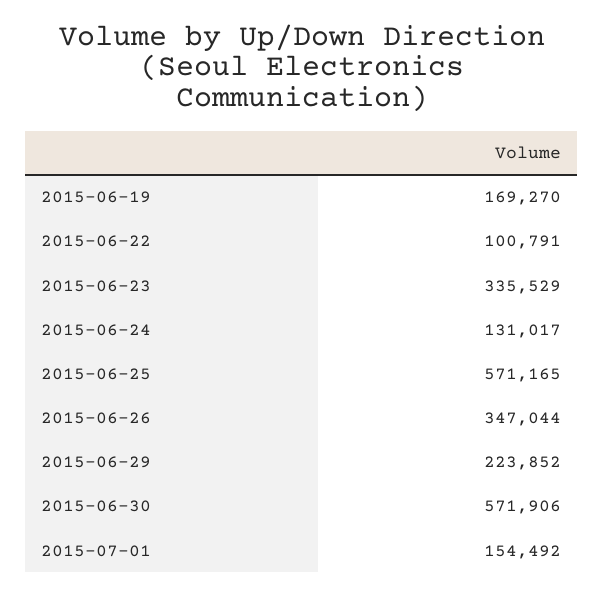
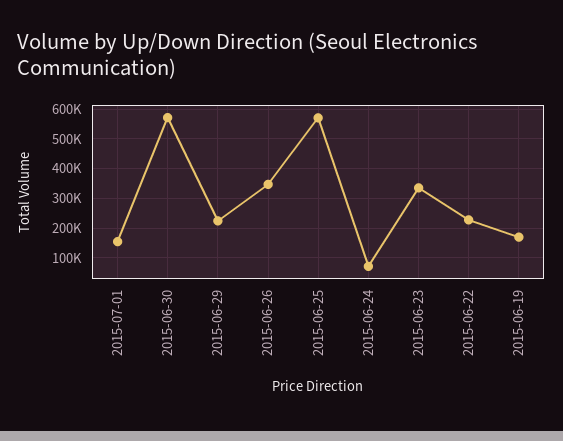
  {
    "2015-06-19": 169270,
-   "2015-06-22": 100791,
+   "2015-06-22": 225000,
    "2015-06-23": 335529,
-   "2015-06-24": 131017,
+   "2015-06-24": 75000,
    "2015-06-25": 571165,
    "2015-06-26": 347044,
    "2015-06-29": 223852,
    "2015-06-30": 571906,
    "2015-07-01": 154492
  }

